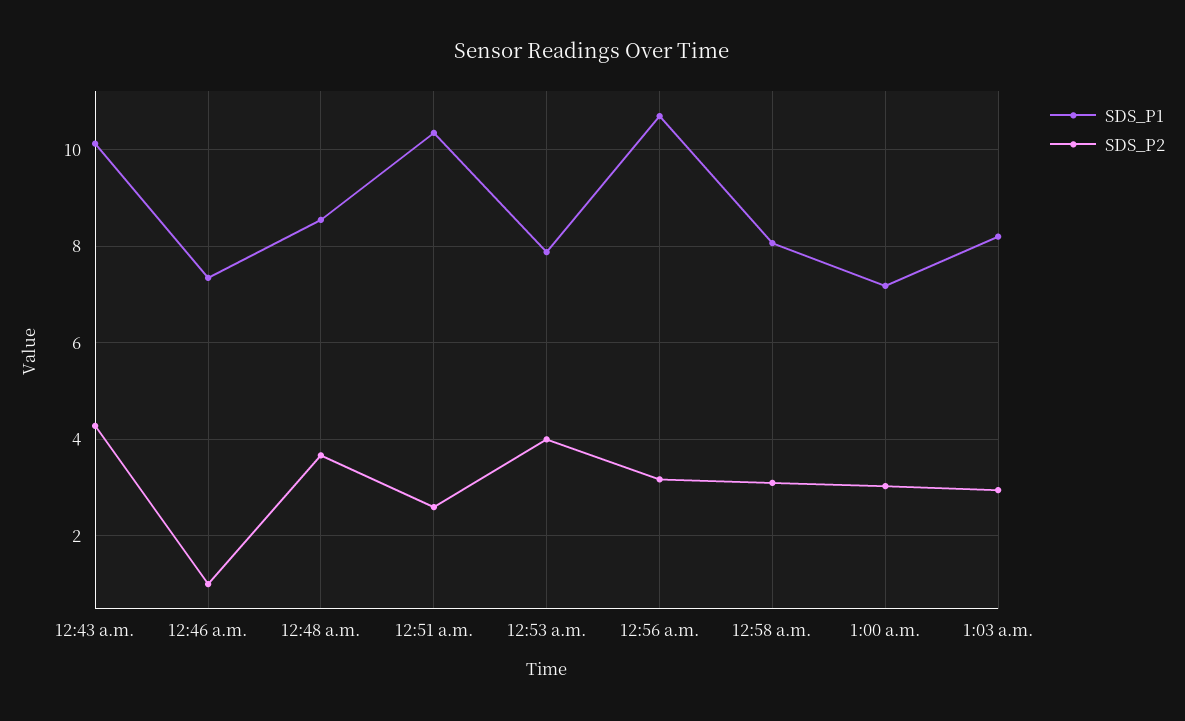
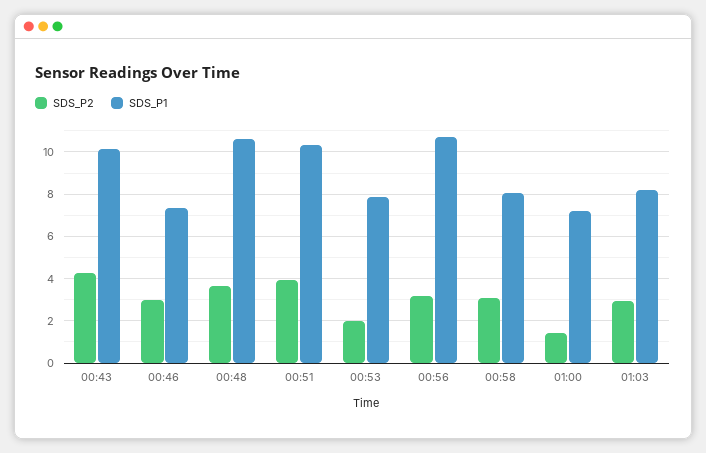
  {
    "SDS_P1": {
      "12:43 a.m.": 10.2,
      "12:46 a.m.": 7.4,
-     "12:48 a.m.": 8.6,
+     "12:48 a.m.": 10.5,
      "12:51 a.m.": 10.4,
      "12:53 a.m.": 7.8,
      "12:56 a.m.": 10.8,
      "12:58 a.m.": 8,
      "1:00 a.m.": 7.2,
      "1:03 a.m.": 8.2
    },
    "SDS_P2": {
      "12:43 a.m.": 4.2,
-     "12:46 a.m.": 1,
+     "12:46 a.m.": 3,
      "12:48 a.m.": 3.6,
-     "12:51 a.m.": 2.6,
+     "12:51 a.m.": 4,
-     "12:53 a.m.": 4,
+     "12:53 a.m.": 2,
      "12:56 a.m.": 3.2,
      "12:58 a.m.": 3.2,
-     "1:00 a.m.": 3,
+     "1:00 a.m.": 1.5,
      "1:03 a.m.": 3
    }
  }

